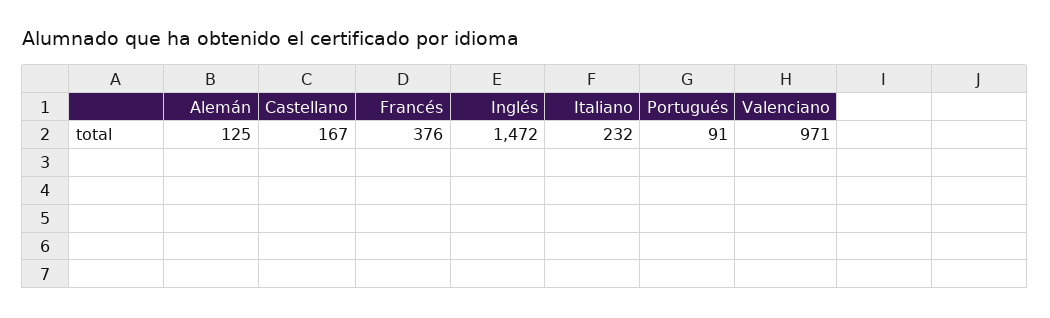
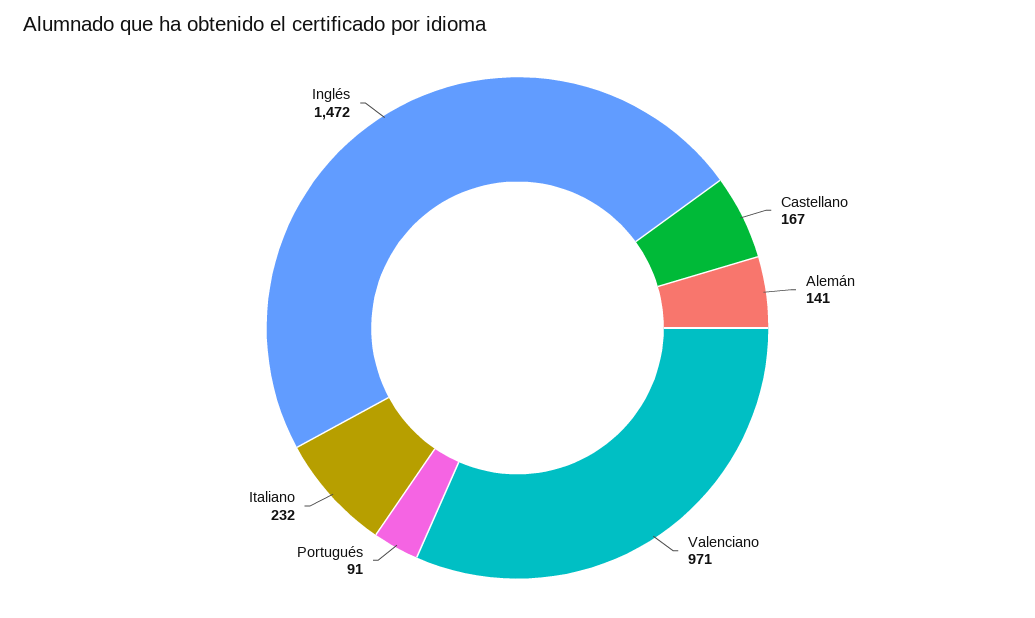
  {
-   "Alemán": 125,
+   "Alemán": 141,
    "Castellano": 167,
-   "Francés": 376,
    "Inglés": 1472,
    "Italiano": 232,
    "Portugués": 91,
    "Valenciano": 971
  }

